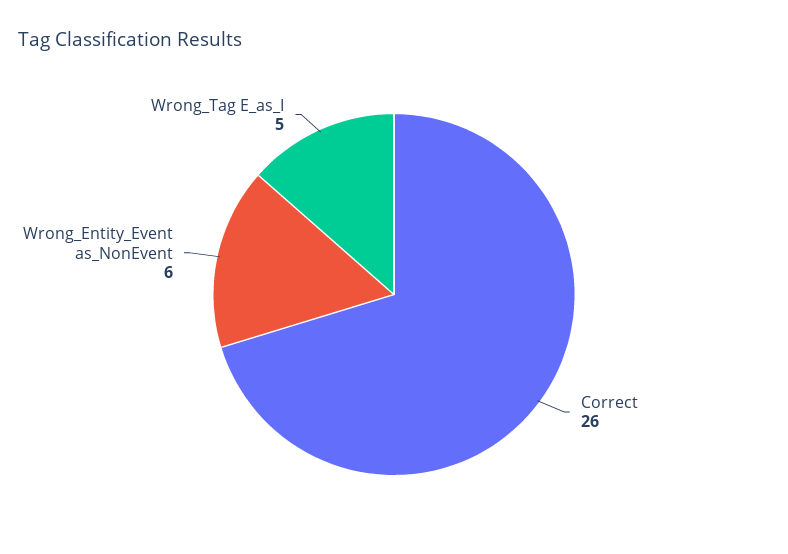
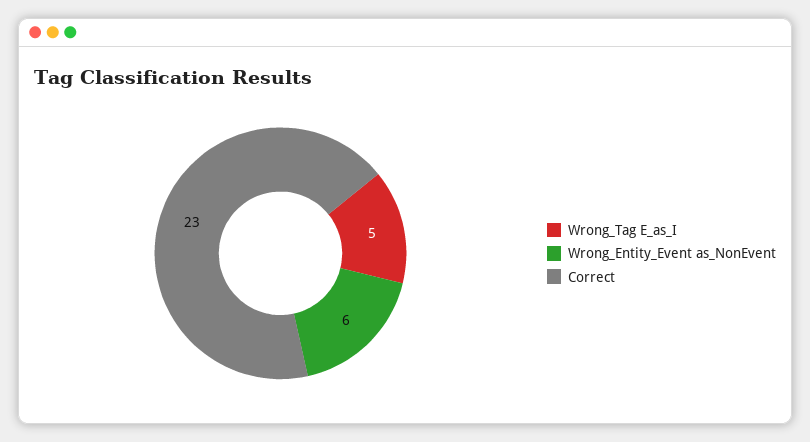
  {
-   "Correct": 26,
+   "Correct": 23,
    "Wrong_Entity_Event as_NonEvent": 6,
    "Wrong_Tag E_as_I": 5
  }

